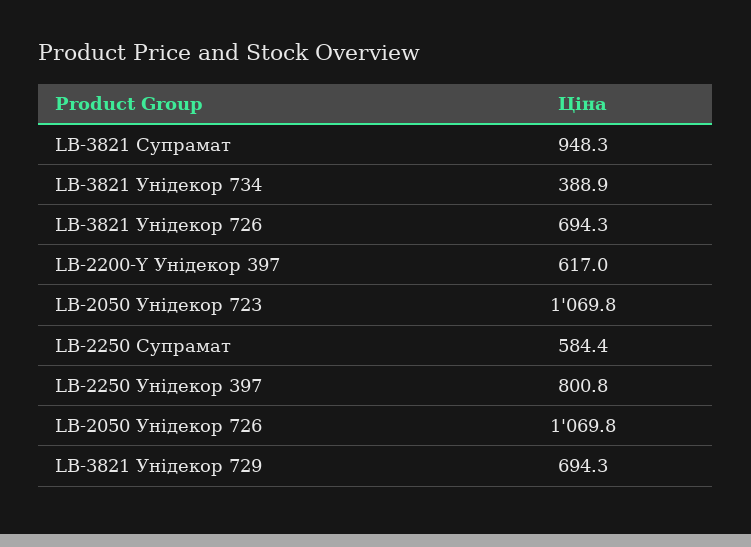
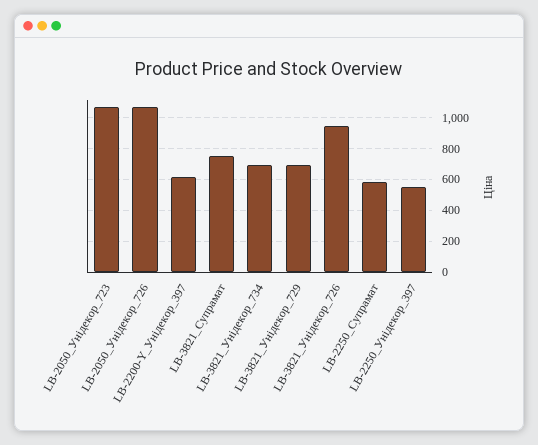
  {
-   "LB-3821 Супрамат": 948.3,
+   "LB-3821 Супрамат": 750,
-   "LB-3821 Унідекор 734": 388.9,
+   "LB-3821 Унідекор 734": 700,
-   "LB-3821 Унідекор 726": 694.3,
+   "LB-3821 Унідекор 726": 950,
    "LB-2200-Y Унідекор 397": 617,
    "LB-2050 Унідекор 723": 1069.8,
    "LB-2250 Супрамат": 584.4,
-   "LB-2250 Унідекор 397": 800.8,
+   "LB-2250 Унідекор 397": 550,
    "LB-2050 Унідекор 726": 1069.8,
    "LB-3821 Унідекор 729": 694.3
  }

